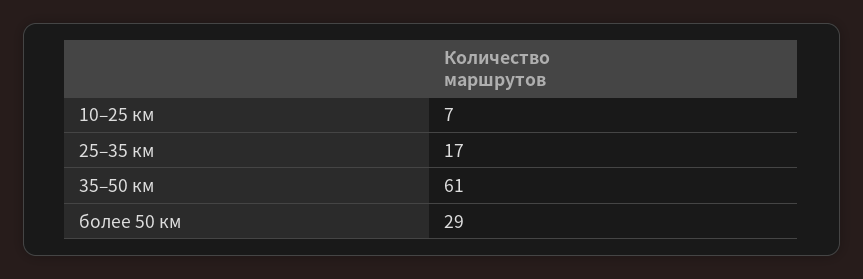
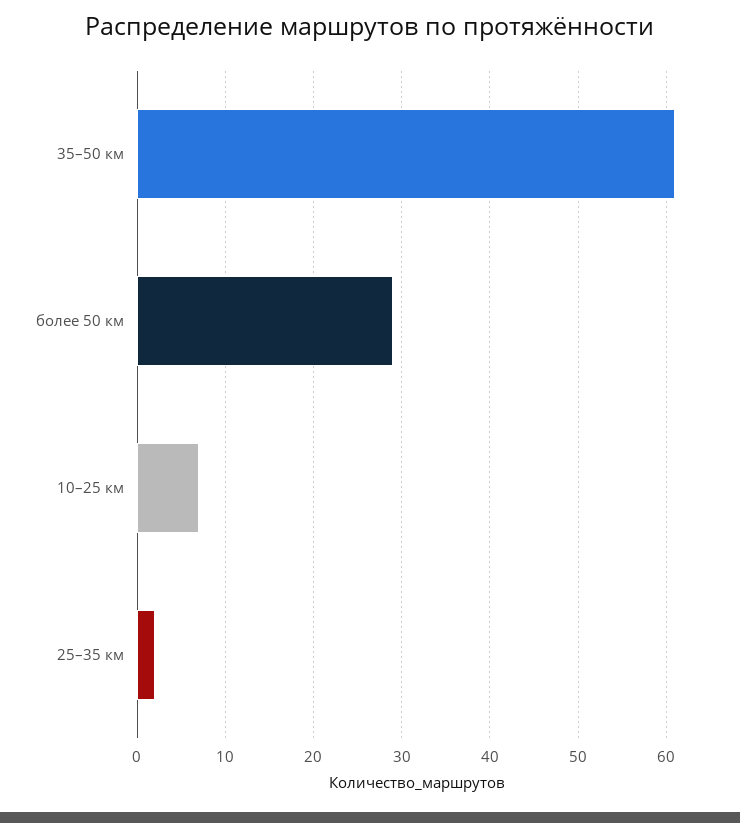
  {
    "10–25 км": 7,
-   "25–35 км": 17,
+   "25–35 км": 2,
    "35–50 км": 61,
    "более 50 км": 29
  }

